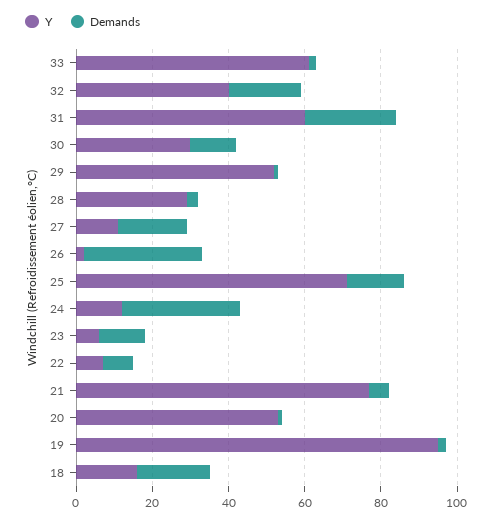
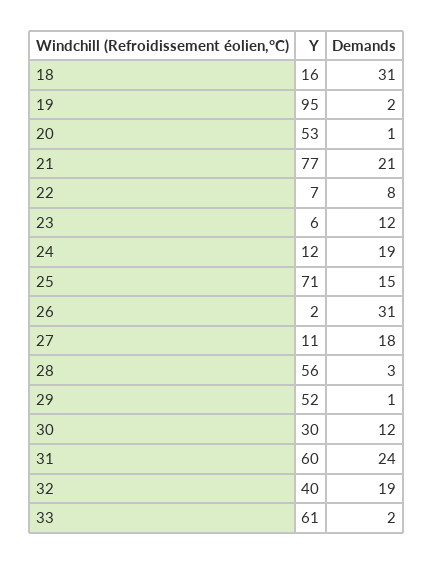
  {
    "Y": {
      "33": 61,
      "32": 40,
      "31": 60,
      "30": 30,
      "29": 52,
-     "28": 30,
+     "28": 56,
      "27": 11,
      "26": 2,
      "25": 71,
      "24": 12,
      "23": 6,
      "22": 7,
      "21": 77,
      "20": 53,
      "19": 95,
      "18": 16
    },
    "Demands": {
      "33": 2,
      "32": 19,
      "31": 24,
      "30": 12,
      "29": 1,
      "28": 3,
      "27": 18,
      "26": 31,
      "25": 15,
-     "24": 30,
+     "24": 19,
      "23": 12,
      "22": 8,
-     "21": 5,
+     "21": 21,
      "20": 1,
      "19": 2,
-     "18": 20
+     "18": 31
    }
  }

